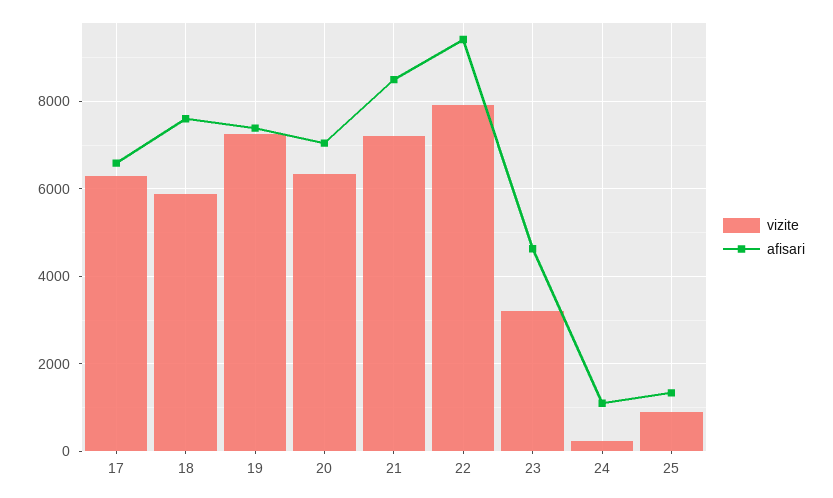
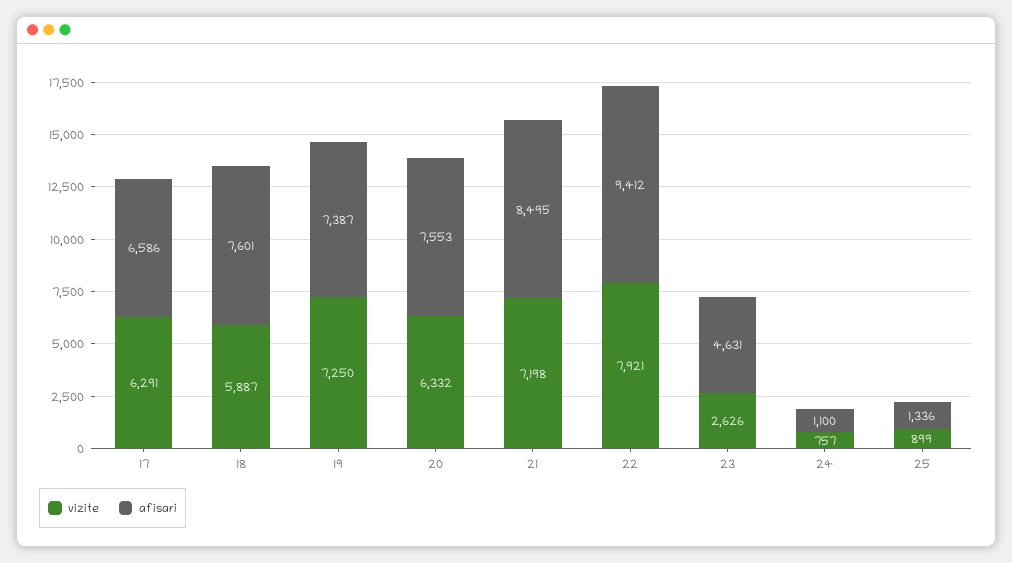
  {
    "vizite": {
      "17": 6291,
      "18": 5887,
      "19": 7250,
      "20": 6332,
      "21": 7198,
      "22": 7921,
-     "23": 3200,
+     "23": 2626,
-     "24": 200,
+     "24": 757,
      "25": 899
    },
    "afisari": {
      "17": 6586,
      "18": 7601,
      "19": 7387,
-     "20": 7000,
+     "20": 7553,
      "21": 8495,
      "22": 9412,
      "23": 4631,
      "24": 1100,
      "25": 1336
    }
  }

